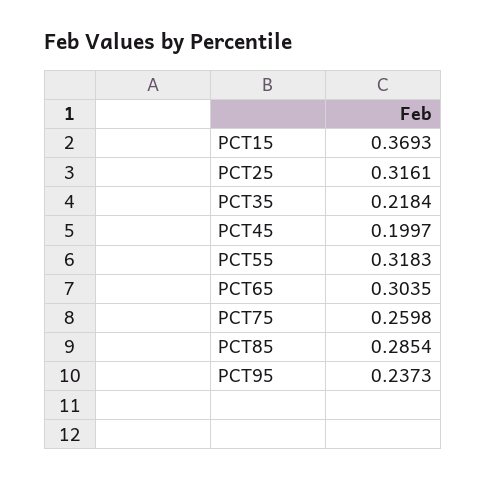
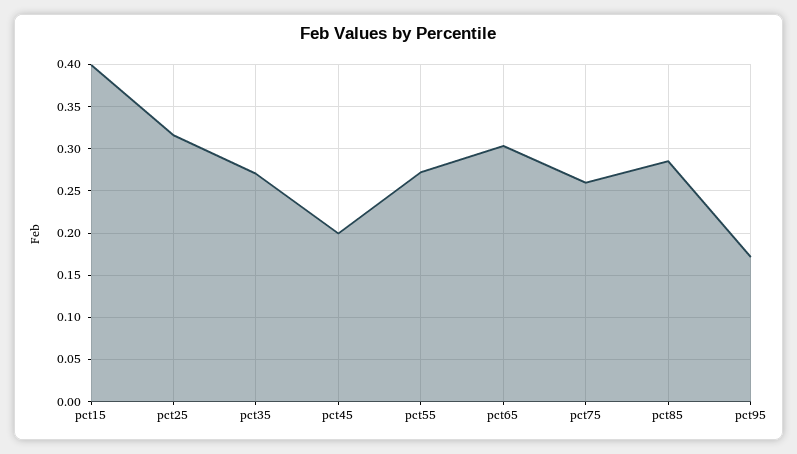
  {
-   "PCT15": 0.3693,
+   "PCT15": 0.4,
    "PCT25": 0.3161,
-   "PCT35": 0.2184,
+   "PCT35": 0.27,
    "PCT45": 0.1997,
-   "PCT55": 0.3183,
+   "PCT55": 0.27,
    "PCT65": 0.3035,
    "PCT75": 0.2598,
    "PCT85": 0.2854,
-   "PCT95": 0.2373
+   "PCT95": 0.17
  }

